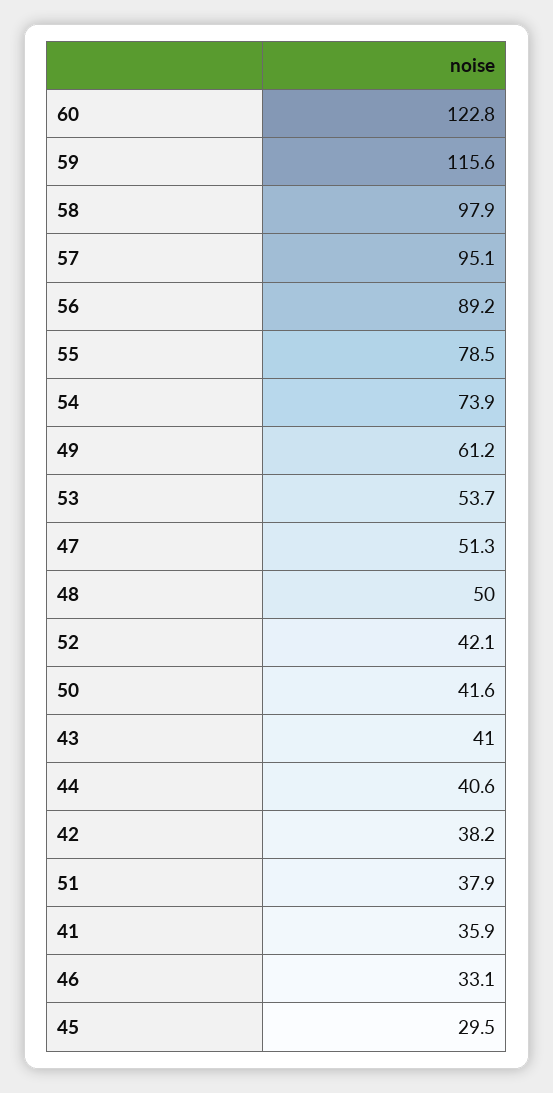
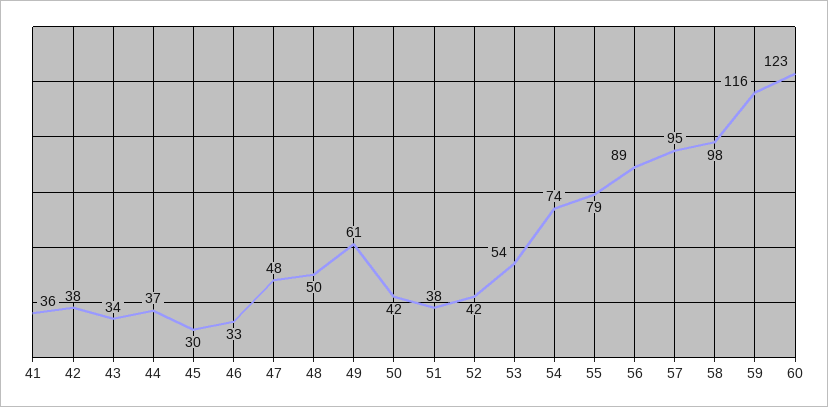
  {
    "60": 122.8,
    "59": 115.6,
    "58": 97.9,
    "57": 95.1,
    "56": 89.2,
    "55": 78.5,
    "54": 73.9,
    "49": 61.2,
    "53": 53.7,
-   "47": 51.3,
+   "47": 48,
    "48": 50,
    "52": 42.1,
    "50": 41.6,
-   "43": 41,
+   "43": 34,
-   "44": 40.6,
+   "44": 37,
    "42": 38.2,
    "51": 37.9,
    "41": 35.9,
    "46": 33.1,
    "45": 29.5
  }

